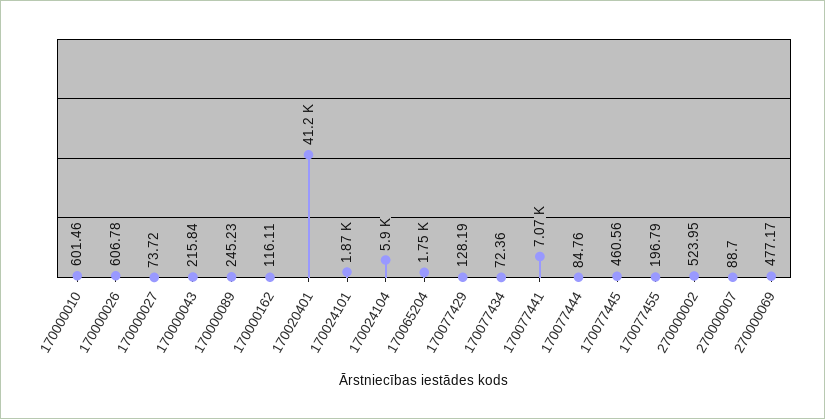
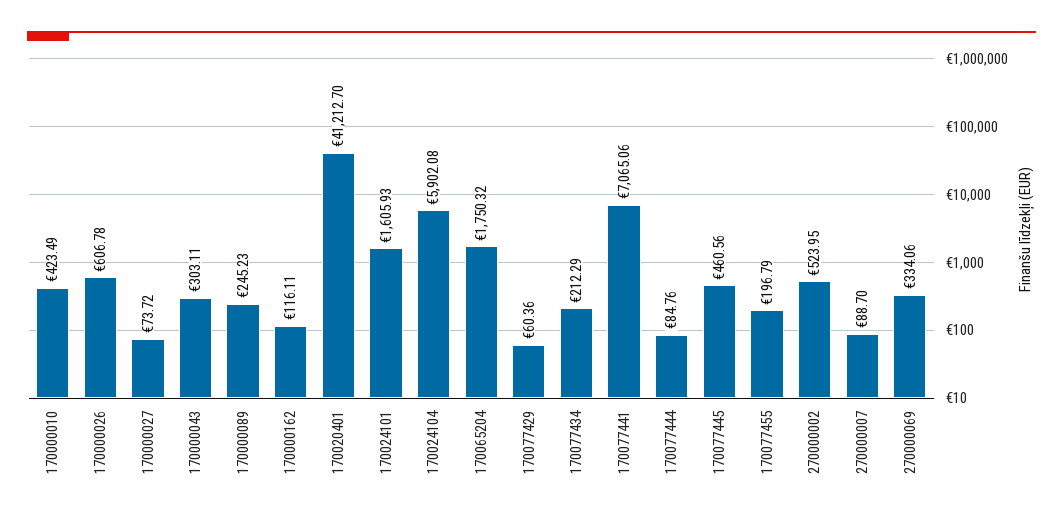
  {
-   "170000010": 601.46,
+   "170000010": 423.49,
    "170000026": 606.78,
    "170000027": 73.72,
-   "170000043": 215.84,
+   "170000043": 303.11,
    "170000089": 245.23,
    "170000162": 116.11,
    "170020401": 41212.7,
-   "170024101": 1870,
+   "170024101": 1605.93,
    "170024104": 5902.08,
    "170065204": 1750.32,
-   "170077429": 128.19,
+   "170077429": 60.36,
-   "170077434": 72.36,
+   "170077434": 212.29,
    "170077441": 7065.06,
    "170077444": 84.76,
    "170077445": 460.56,
    "170077455": 196.79,
    "270000002": 523.95,
    "270000007": 88.7,
-   "270000069": 477.17
+   "270000069": 334.06
  }

